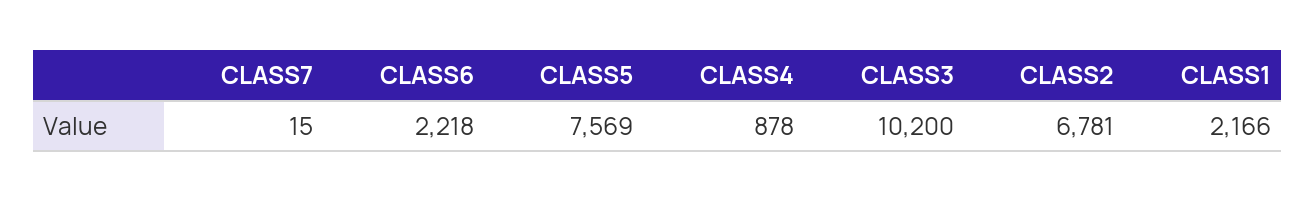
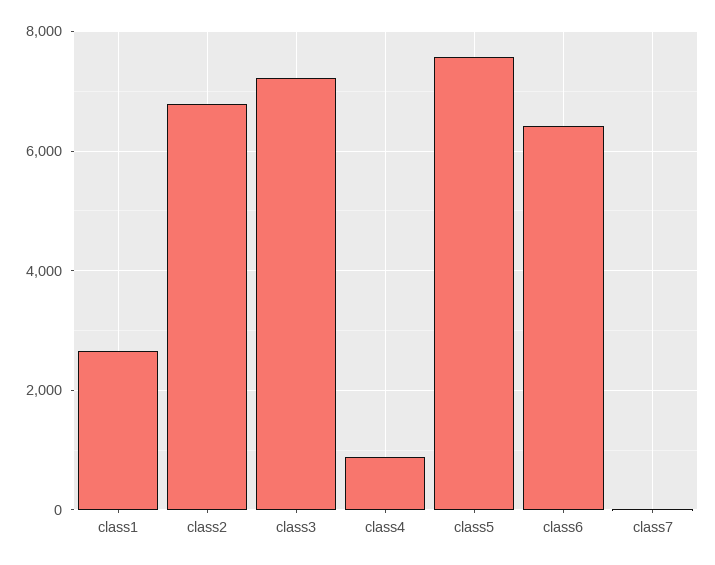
  {
    "CLASS7": 15,
-   "CLASS6": 2218,
+   "CLASS6": 6400,
    "CLASS5": 7569,
    "CLASS4": 878,
-   "CLASS3": 10200,
+   "CLASS3": 7200,
    "CLASS2": 6781,
-   "CLASS1": 2166
+   "CLASS1": 2600
  }

